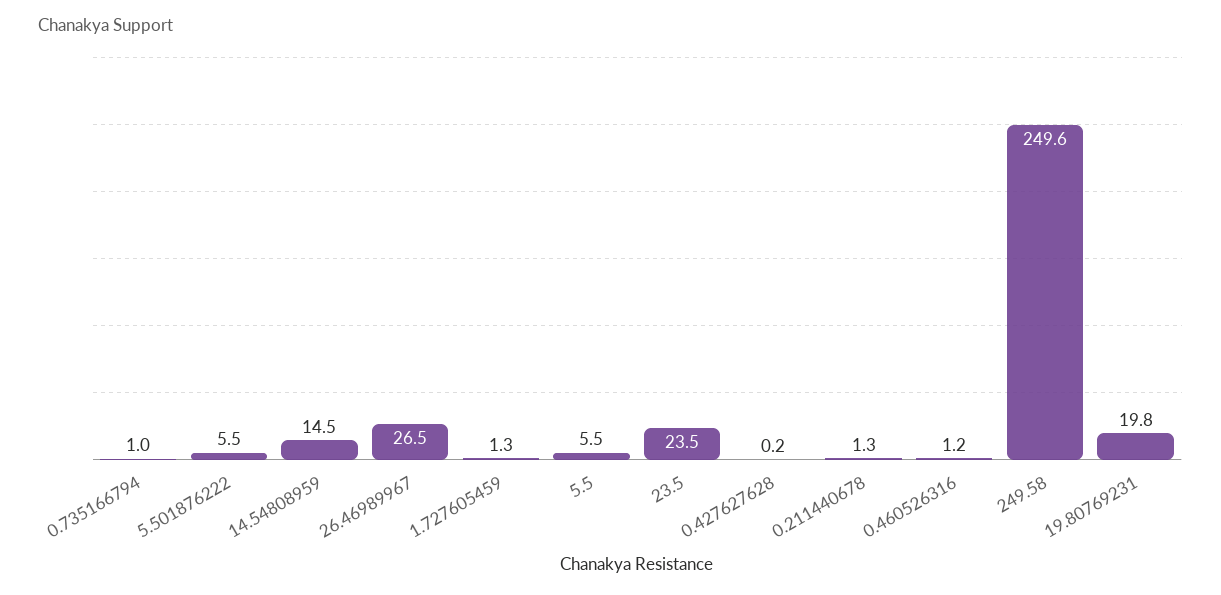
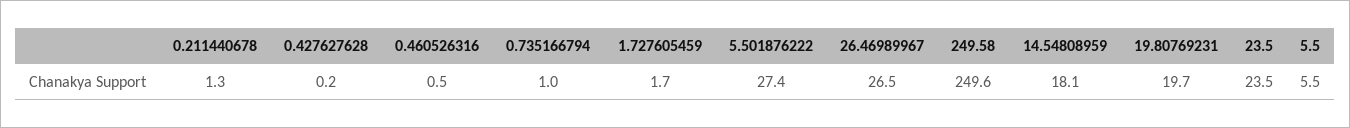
  {
    "0.735166794": 1,
-   "5.501876222": 5.5,
+   "5.501876222": 27.4,
-   "14.54808959": 14.5,
+   "14.54808959": 18.1,
    "26.46989967": 26.5,
-   "1.727605459": 1.3,
+   "1.727605459": 1.7,
    "5.5": 5.5,
    "23.5": 23.5,
    "0.427627628": 0.2,
    "0.211440678": 1.3,
-   "0.460526316": 1.2,
+   "0.460526316": 0.5,
    "249.58": 249.6,
-   "19.80769231": 19.8
+   "19.80769231": 19.7
  }

